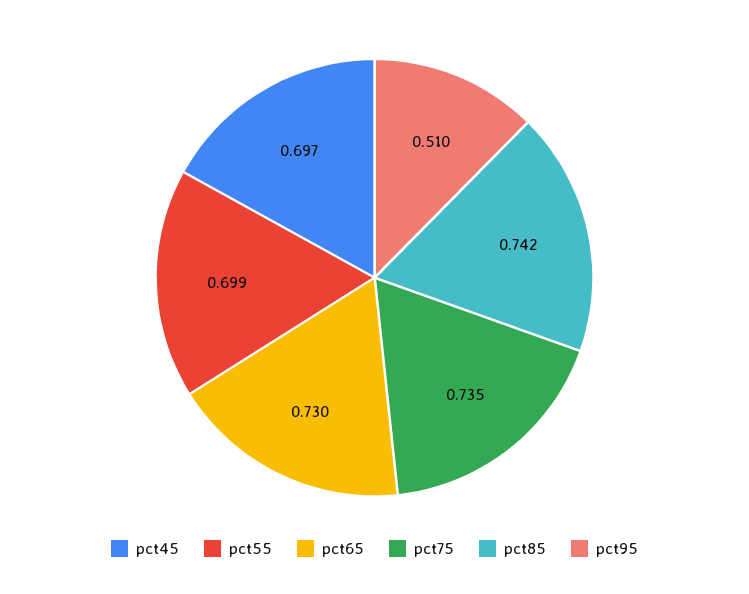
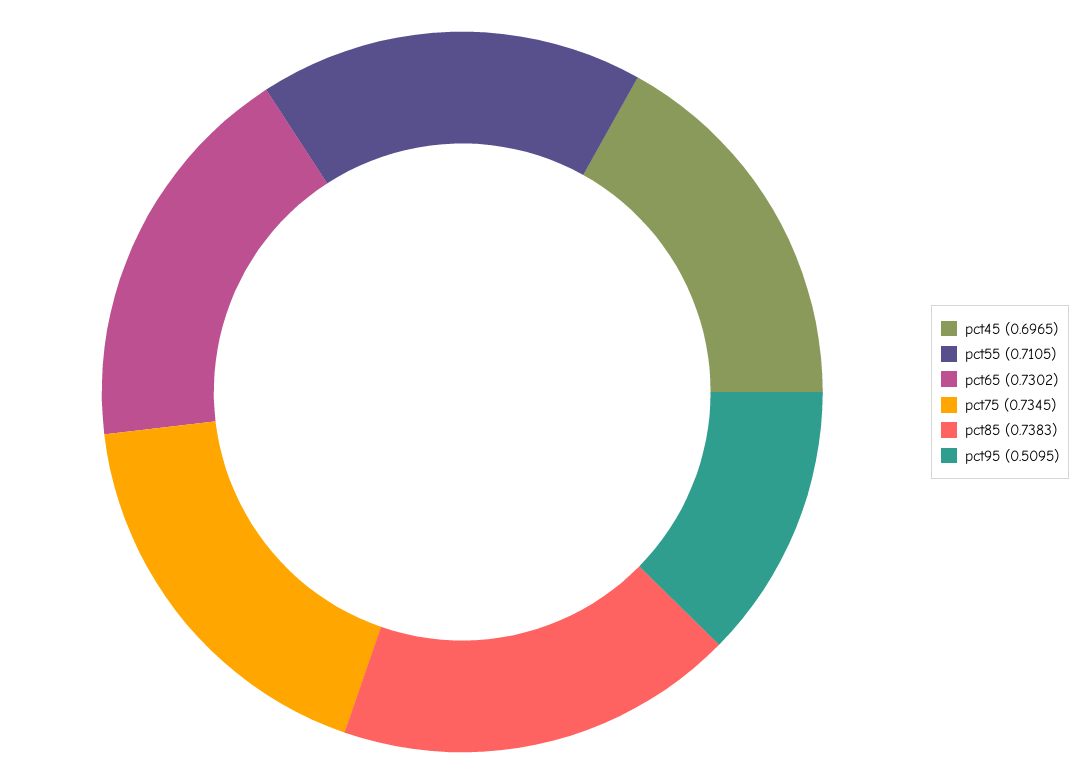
  {
    "pct45": 0.6965,
-   "pct55": 0.699,
+   "pct55": 0.7105,
    "pct65": 0.7302,
    "pct75": 0.7345,
-   "pct85": 0.742,
+   "pct85": 0.7383,
    "pct95": 0.5095
  }

